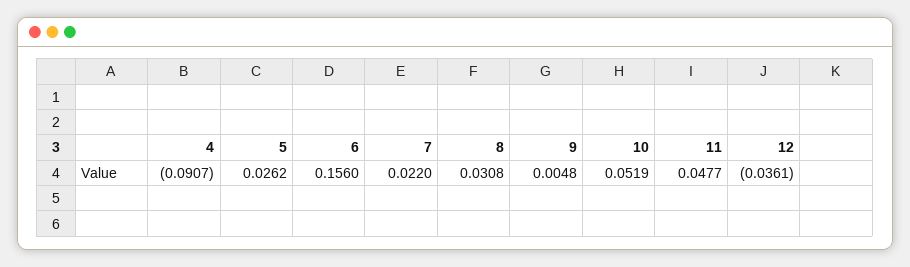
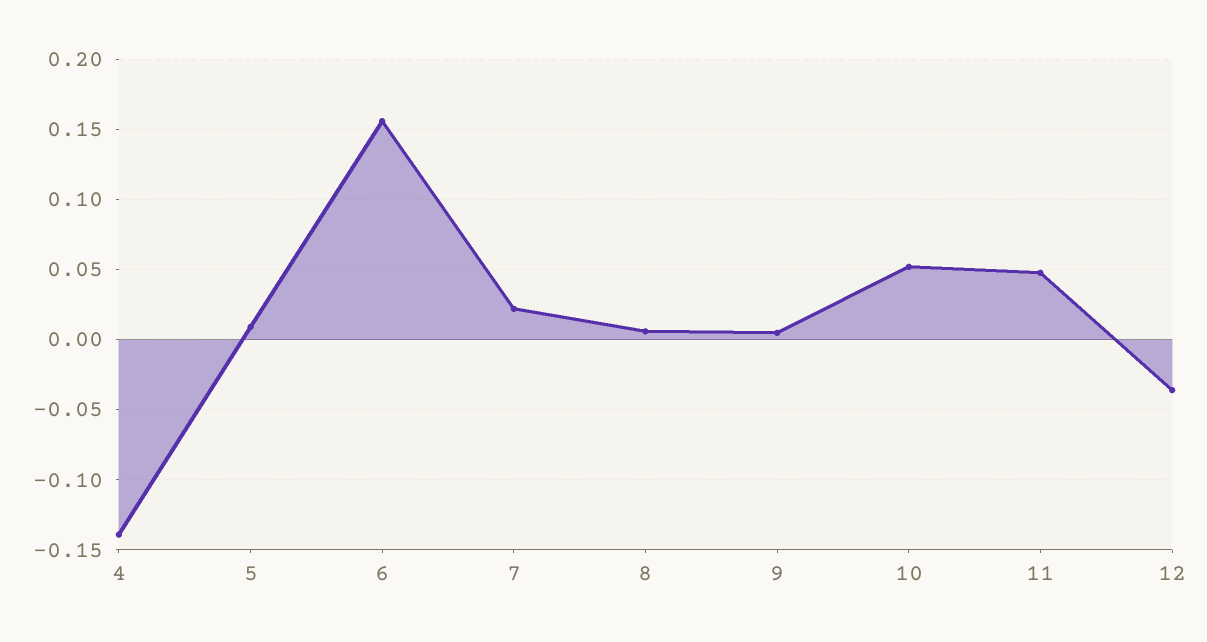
  {
-   "4": -0.0907,
+   "4": -0.14,
-   "5": 0.0262,
+   "5": 0.01,
    "6": 0.156,
    "7": 0.022,
-   "8": 0.0308,
+   "8": 0.005,
    "9": 0.0048,
    "10": 0.0519,
    "11": 0.0477,
    "12": -0.0361
  }

